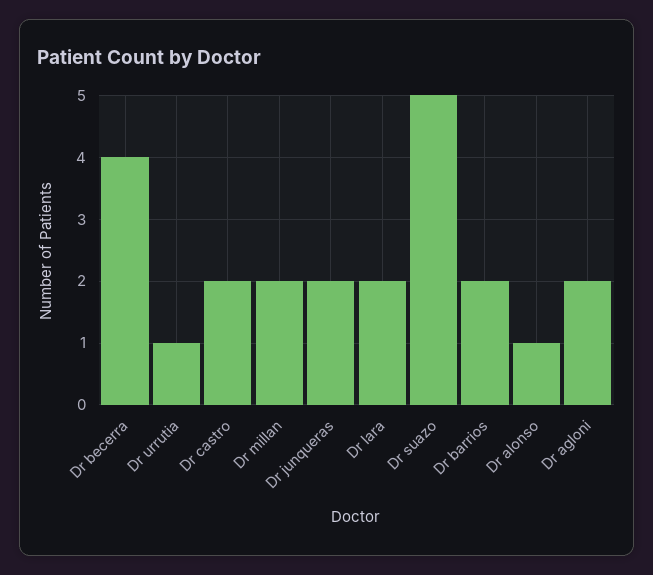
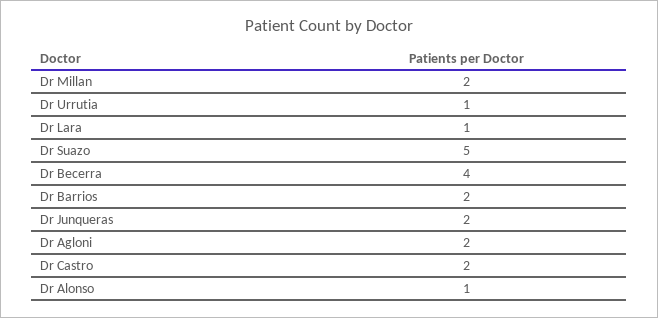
  {
    "Dr becerra": 4,
    "Dr urrutia": 1,
    "Dr castro": 2,
    "Dr millan": 2,
    "Dr junqueras": 2,
-   "Dr lara": 2,
+   "Dr lara": 1,
    "Dr suazo": 5,
    "Dr barrios": 2,
    "Dr alonso": 1,
    "Dr agloni": 2
  }

